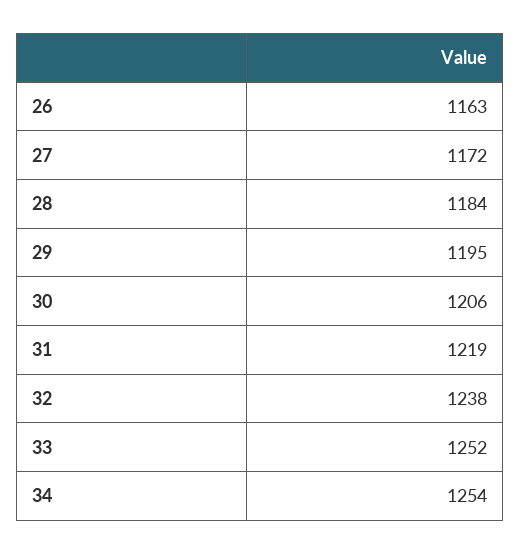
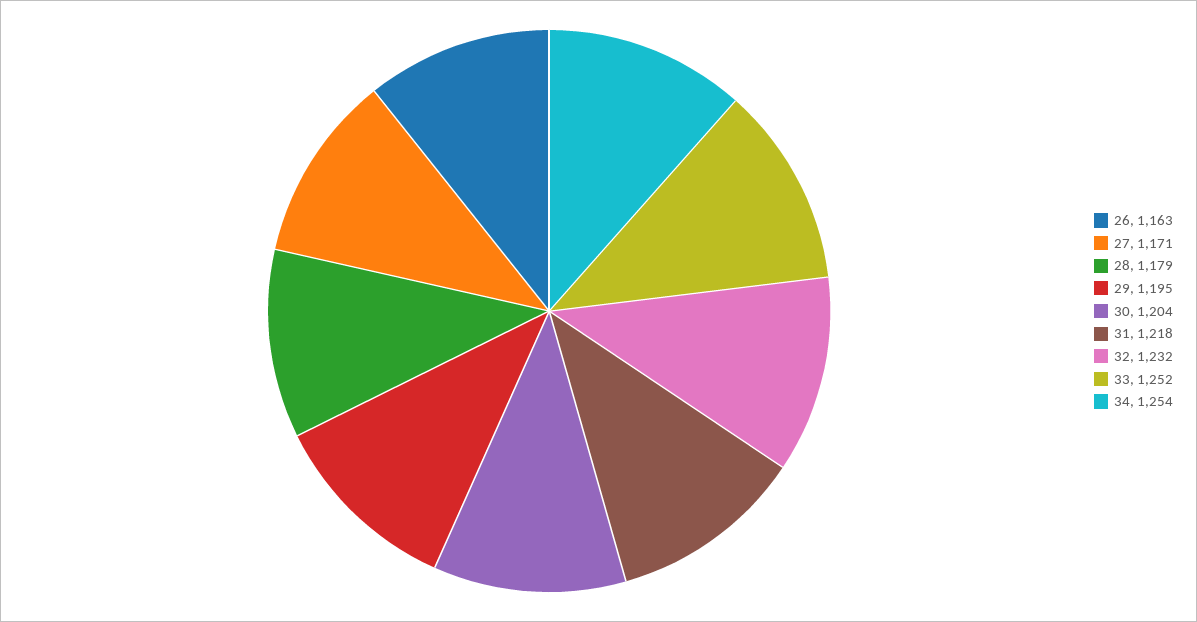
  {
    "26": 1163,
-   "27": 1172,
+   "27": 1171,
-   "28": 1184,
+   "28": 1179,
    "29": 1195,
-   "30": 1206,
+   "30": 1204,
-   "31": 1219,
+   "31": 1218,
-   "32": 1238,
+   "32": 1232,
    "33": 1252,
    "34": 1254
  }

